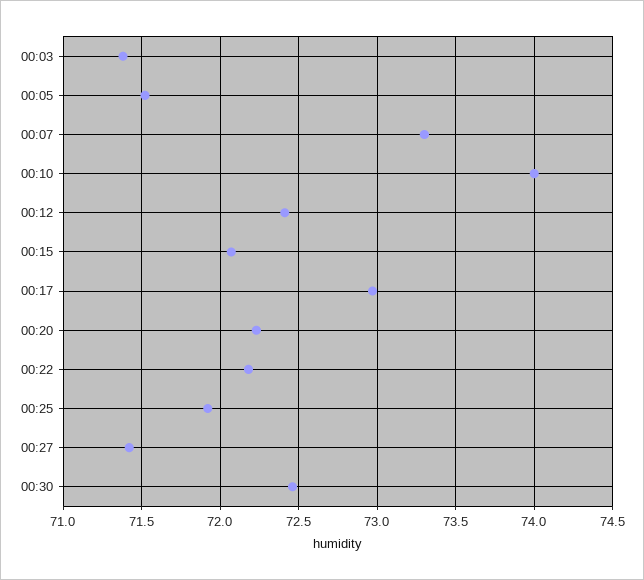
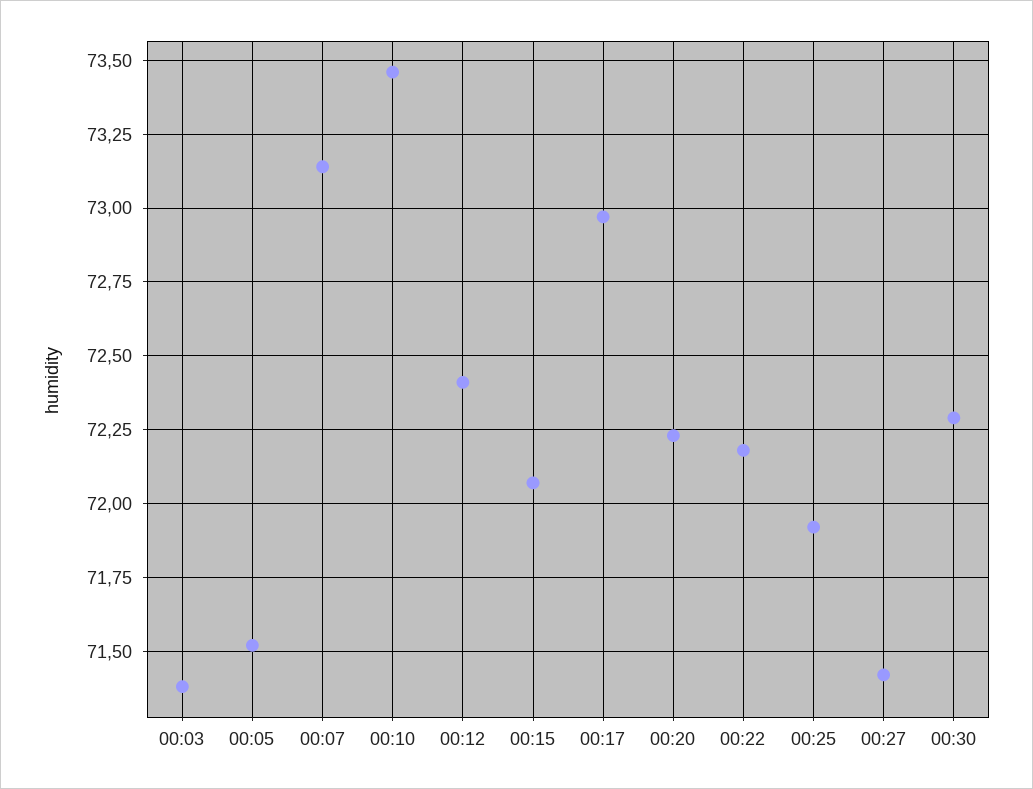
  {
    "00:03": 71.4,
    "00:05": 71.5,
-   "00:07": 73.3,
+   "00:07": 73.15,
-   "00:10": 74,
+   "00:10": 73.45,
    "00:12": 72.4,
    "00:15": 72.05,
    "00:17": 72.95,
    "00:20": 72.25,
    "00:22": 72.2,
    "00:25": 71.9,
    "00:27": 71.4,
-   "00:30": 72.45
+   "00:30": 72.3
  }

